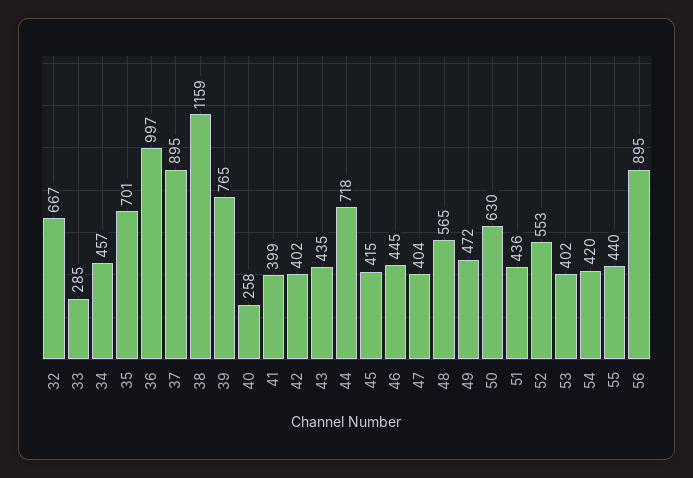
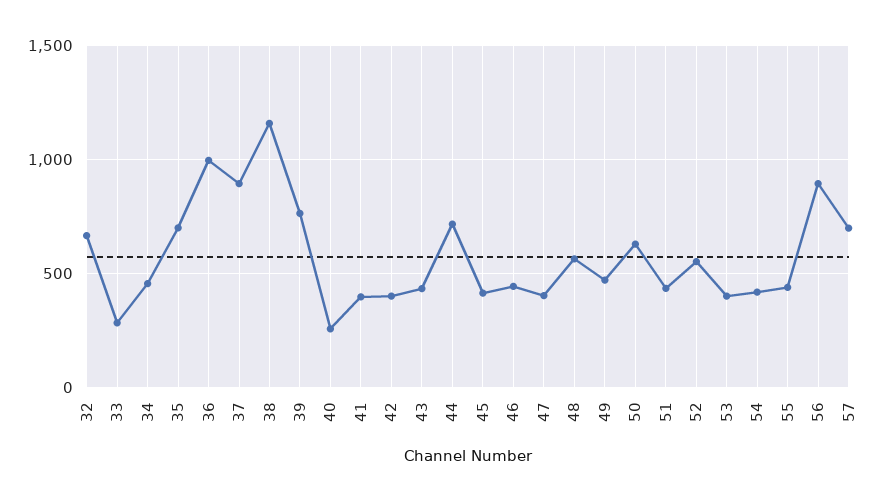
  {
    "32": 667,
    "33": 285,
    "34": 457,
    "35": 701,
    "36": 997,
    "37": 895,
    "38": 1159,
    "39": 765,
    "40": 258,
    "41": 399,
    "42": 402,
    "43": 435,
    "44": 718,
    "45": 415,
    "46": 445,
    "47": 404,
    "48": 565,
    "49": 472,
    "50": 630,
    "51": 436,
    "52": 553,
    "53": 402,
    "54": 420,
    "55": 440,
-   "56": 895
+   "56": 895,
+   "57": 700
  }

